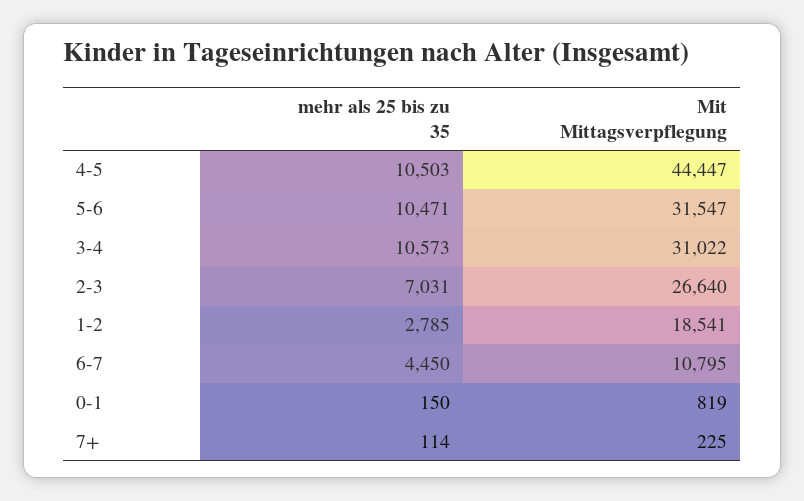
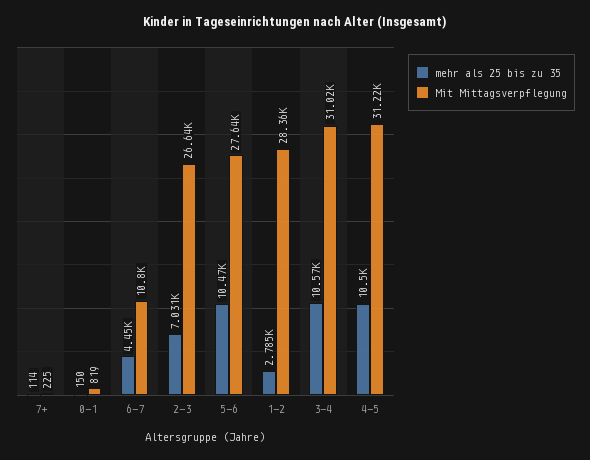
  {
    "mehr als 25 bis zu 35": {
      "4-5": 10503,
      "5-6": 10471,
      "3-4": 10573,
      "2-3": 7031,
      "1-2": 2785,
      "6-7": 4450,
      "0-1": 150,
      "7+": 114
    },
    "Mit Mittagsverpflegung": {
-     "4-5": 44447,
+     "4-5": 31220,
-     "5-6": 31547,
+     "5-6": 27640,
      "3-4": 31022,
      "2-3": 26640,
-     "1-2": 18541,
+     "1-2": 28360,
      "6-7": 10795,
      "0-1": 819,
      "7+": 225
    }
  }

